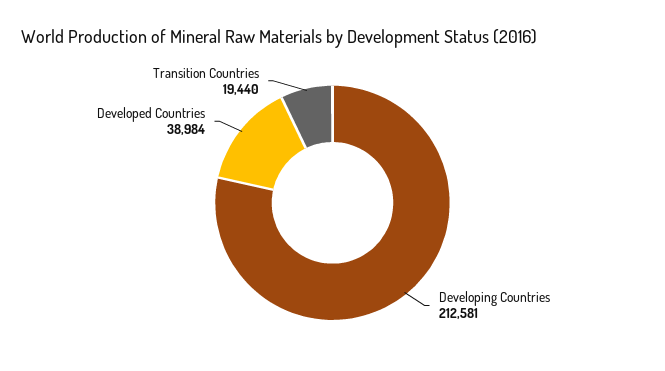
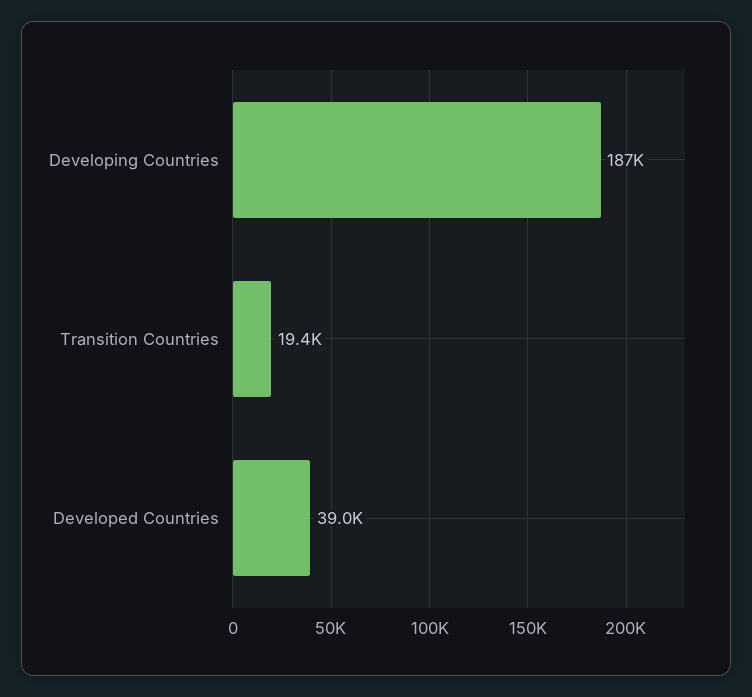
  {
-   "Developing Countries": 212581,
+   "Developing Countries": 187000,
    "Developed Countries": 38984,
    "Transition Countries": 19440
  }

